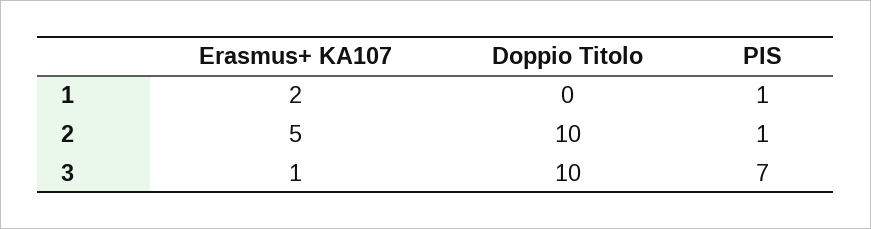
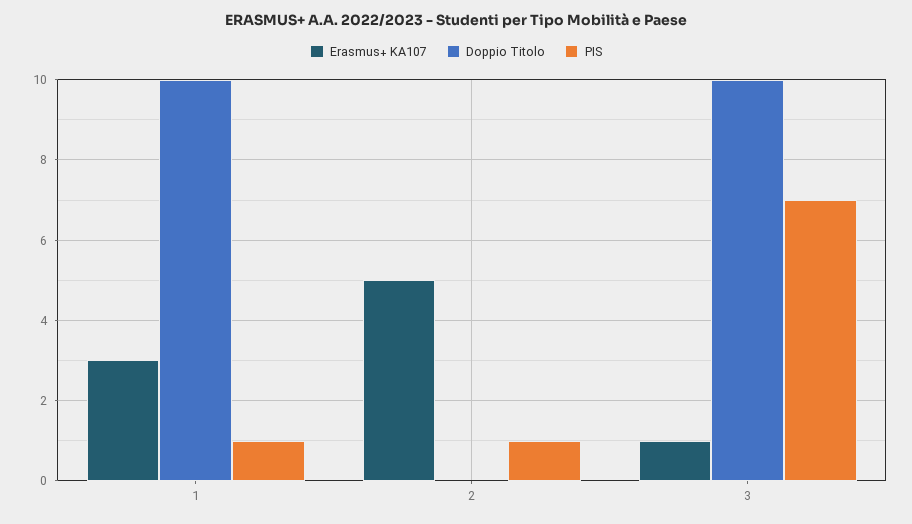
  {
    "Erasmus+ KA107": {
-     "1": 2,
+     "1": 3,
      "2": 5,
      "3": 1
    },
    "Doppio Titolo": {
-     "1": 0,
+     "1": 10,
-     "2": 10,
+     "2": 0,
      "3": 10
    },
    "PIS": {
      "1": 1,
      "2": 1,
      "3": 7
    }
  }

